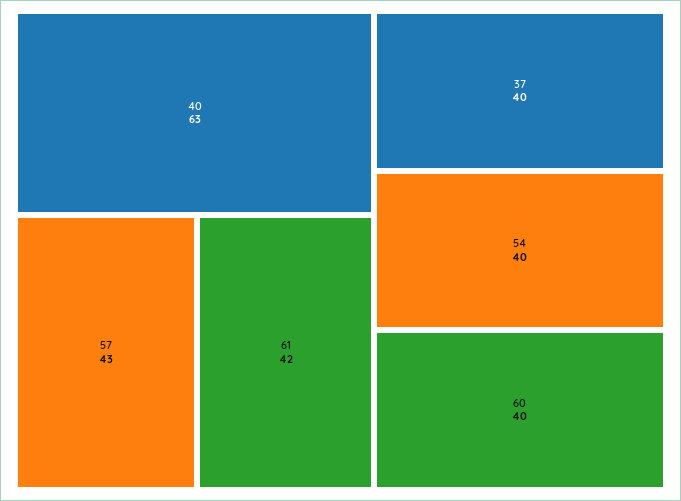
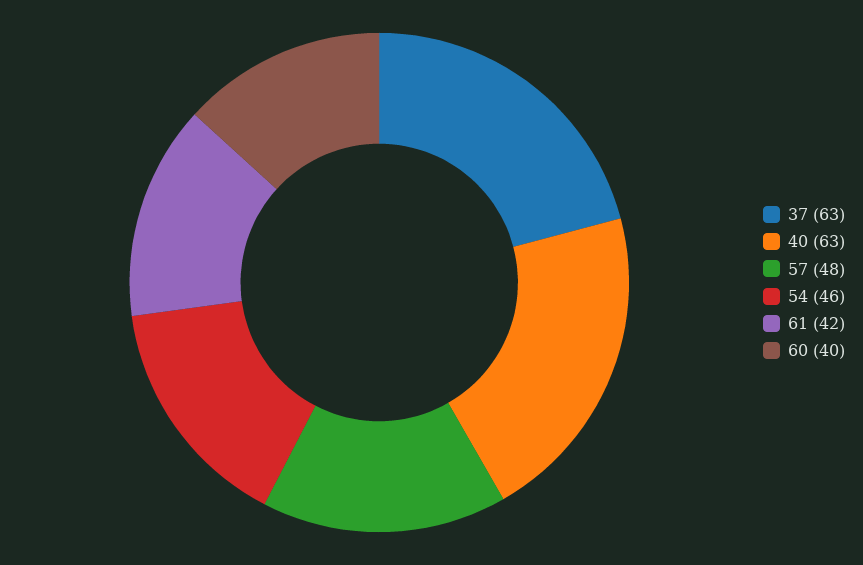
  {
    "40": 63,
-   "57": 43,
+   "57": 48,
    "61": 42,
-   "37": 40,
+   "37": 63,
-   "54": 40,
+   "54": 46,
    "60": 40
  }

